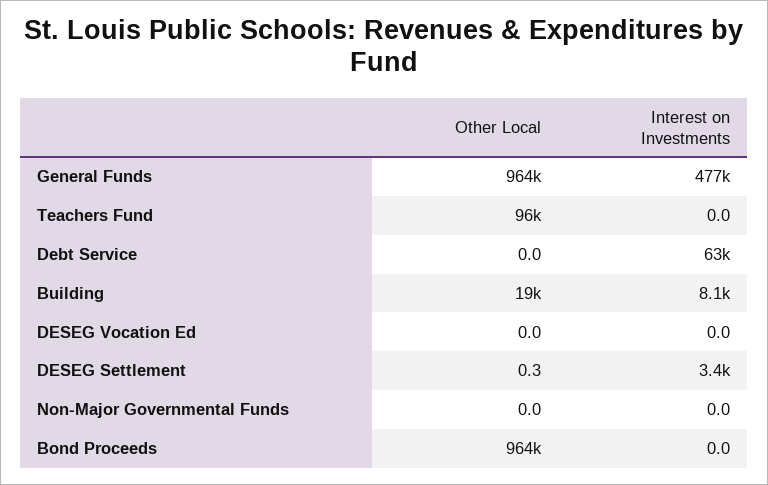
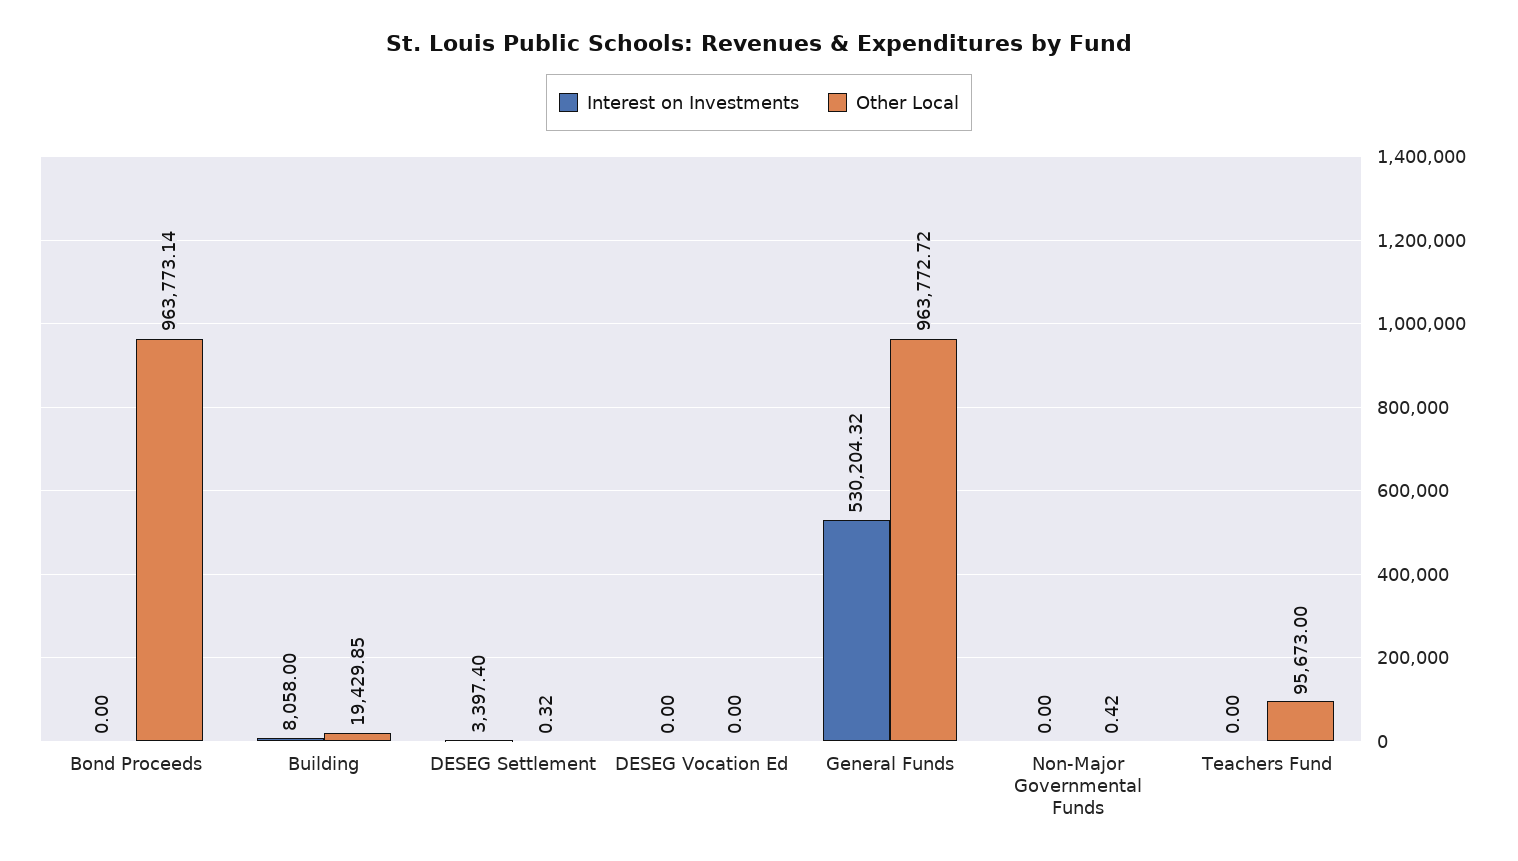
  {
    "Other Local": {
      "General Funds": 963772.72,
      "Teachers Fund": 95673,
-     "Debt Service": 0,
      "Building": 19429.85,
      "DESEG Vocation Ed": 0,
      "DESEG Settlement": 0.32,
-     "Non-Major Governmental Funds": 0,
+     "Non-Major Governmental Funds": 0.42,
      "Bond Proceeds": 963773.14
    },
    "Interest on Investments": {
-     "General Funds": 477000,
+     "General Funds": 530204.32,
      "Teachers Fund": 0,
-     "Debt Service": 63000,
      "Building": 8058,
      "DESEG Vocation Ed": 0,
      "DESEG Settlement": 3397.4,
      "Non-Major Governmental Funds": 0,
      "Bond Proceeds": 0
    }
  }

